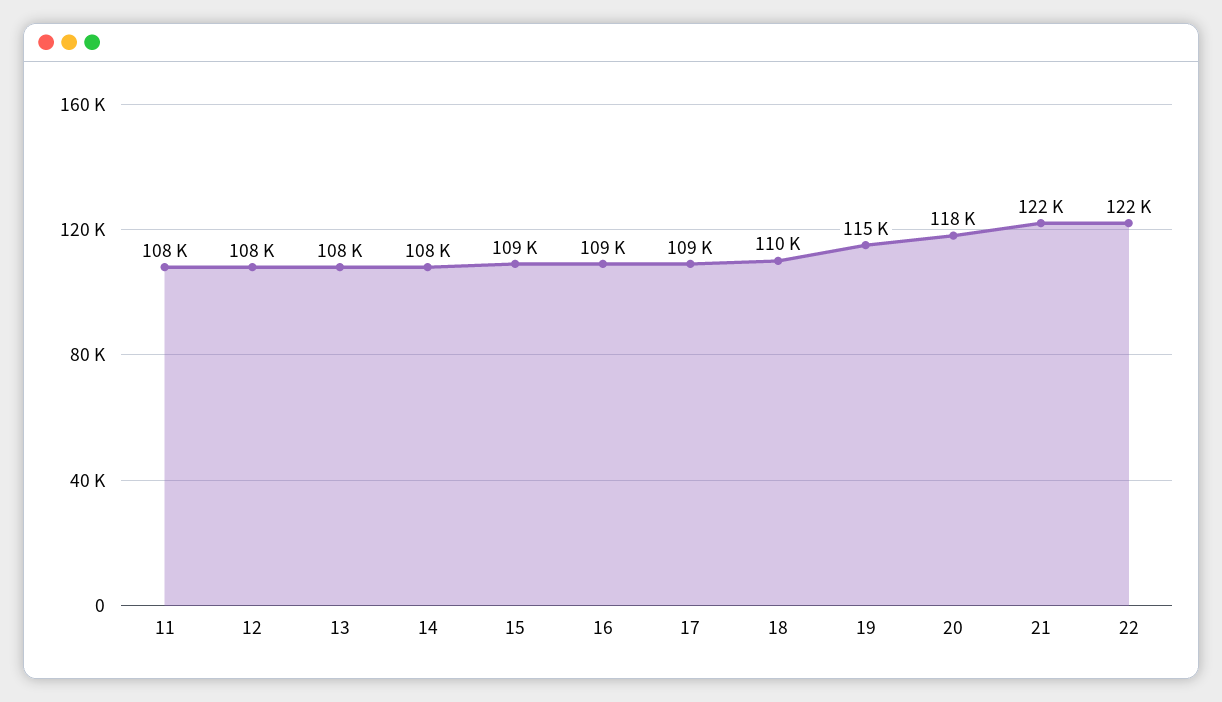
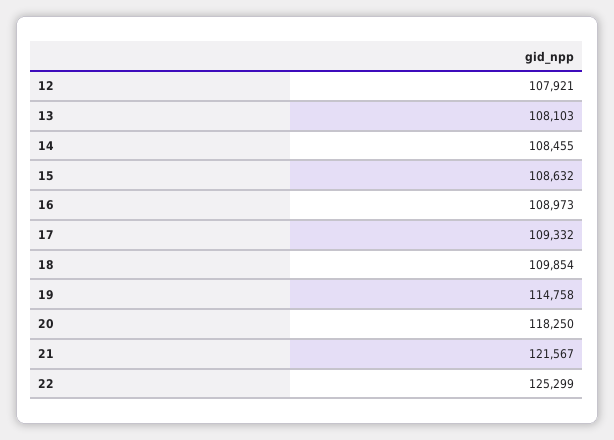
  {
-   "11": 108000,
    "12": 107921,
    "13": 108103,
    "14": 108455,
    "15": 108632,
    "16": 108973,
    "17": 109332,
    "18": 109854,
    "19": 114758,
    "20": 118250,
    "21": 121567,
-   "22": 122000
+   "22": 125299
  }

